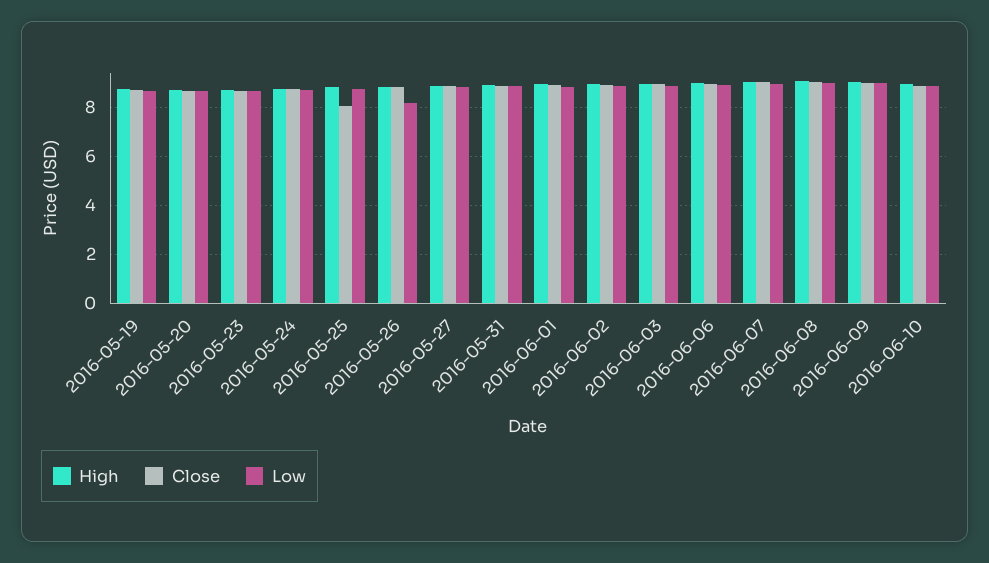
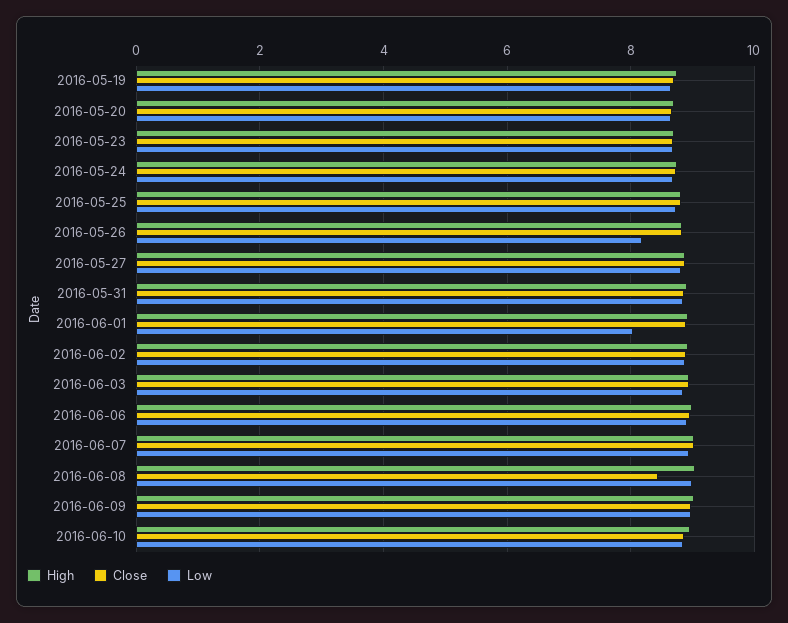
  {
    "High": {
      "2016-05-19": 8.8,
      "2016-05-20": 8.8,
      "2016-05-23": 8.8,
      "2016-05-24": 8.8,
      "2016-05-25": 8.8,
      "2016-05-26": 8.8,
      "2016-05-27": 8.8,
      "2016-05-31": 9,
      "2016-06-01": 9,
      "2016-06-02": 9,
      "2016-06-03": 9,
      "2016-06-06": 9,
      "2016-06-07": 9,
      "2016-06-08": 9,
      "2016-06-09": 9,
      "2016-06-10": 9
    },
    "Close": {
      "2016-05-19": 8.8,
      "2016-05-20": 8.6,
      "2016-05-23": 8.6,
      "2016-05-24": 8.8,
-     "2016-05-25": 8,
+     "2016-05-25": 8.8,
      "2016-05-26": 8.8,
      "2016-05-27": 8.8,
      "2016-05-31": 8.8,
      "2016-06-01": 9,
      "2016-06-02": 9,
      "2016-06-03": 9,
      "2016-06-06": 9,
      "2016-06-07": 9,
-     "2016-06-08": 9,
+     "2016-06-08": 8.4,
      "2016-06-09": 9,
      "2016-06-10": 8.8
    },
    "Low": {
      "2016-05-19": 8.6,
      "2016-05-20": 8.6,
      "2016-05-23": 8.6,
      "2016-05-24": 8.6,
      "2016-05-25": 8.8,
      "2016-05-26": 8.2,
      "2016-05-27": 8.8,
      "2016-05-31": 8.8,
-     "2016-06-01": 8.75,
+     "2016-06-01": 8,
      "2016-06-02": 8.8,
      "2016-06-03": 8.8,
      "2016-06-06": 9,
      "2016-06-07": 9,
      "2016-06-08": 9,
      "2016-06-09": 9,
      "2016-06-10": 8.8
    }
  }

